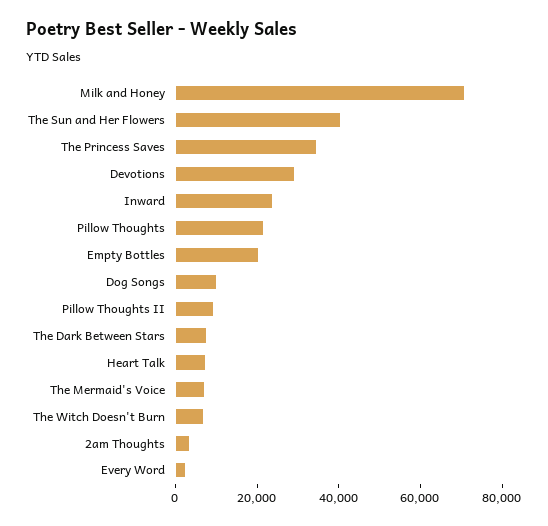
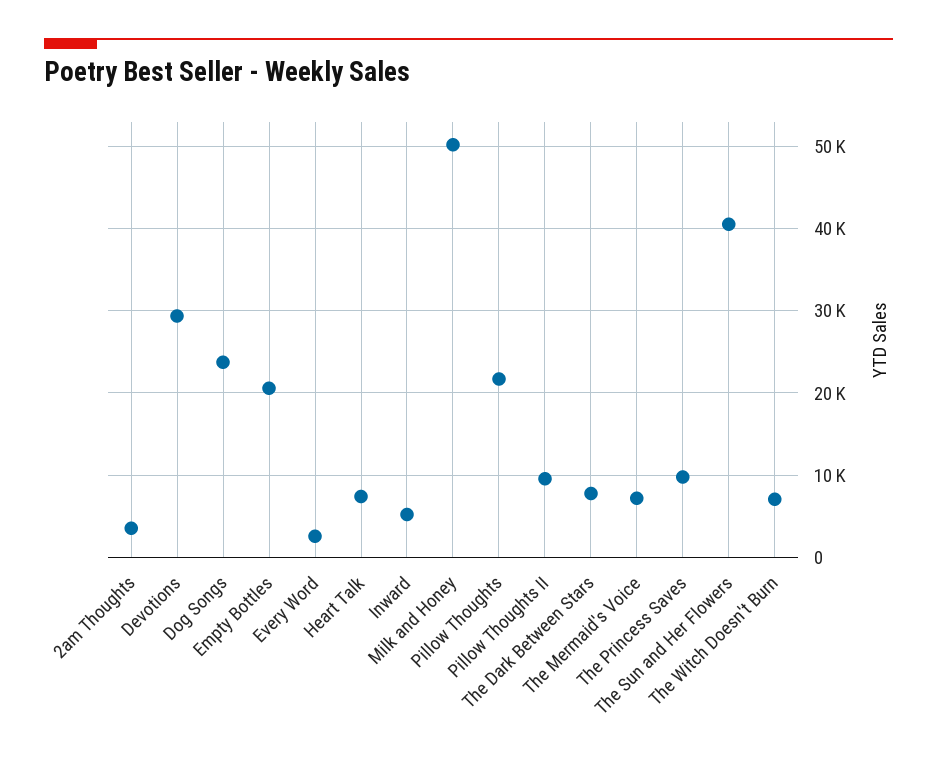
  {
-   "Milk and Honey": 70000,
+   "Milk and Honey": 50000,
    "The Sun and Her Flowers": 41000,
-   "The Princess Saves": 35000,
+   "The Princess Saves": 10000,
    "Devotions": 29000,
-   "Inward": 25000,
+   "Inward": 5000,
    "Pillow Thoughts": 22000,
    "Empty Bottles": 21000,
-   "Dog Songs": 10000,
+   "Dog Songs": 24000,
    "Pillow Thoughts II": 10000,
    "The Dark Between Stars": 8000,
    "Heart Talk": 7000,
    "The Mermaid's Voice": 7000,
    "The Witch Doesn't Burn": 7000,
    "2am Thoughts": 4000,
    "Every Word": 3000
  }

